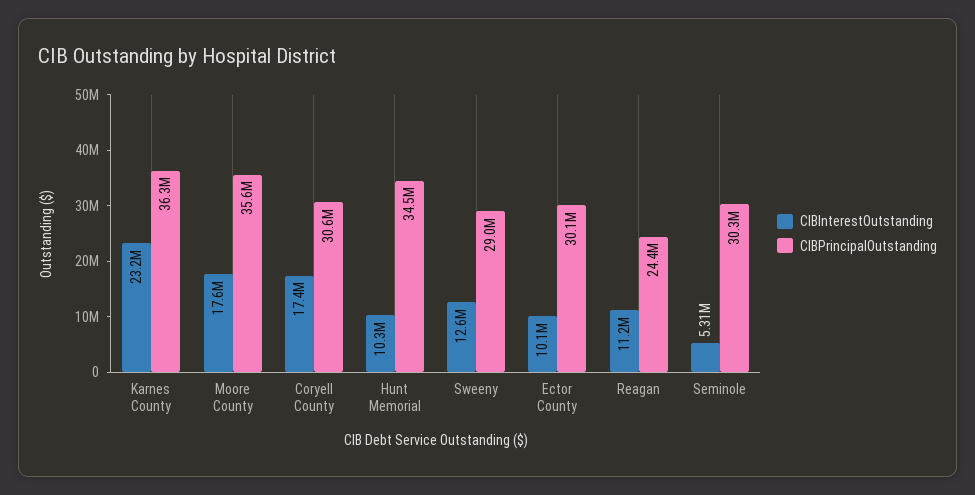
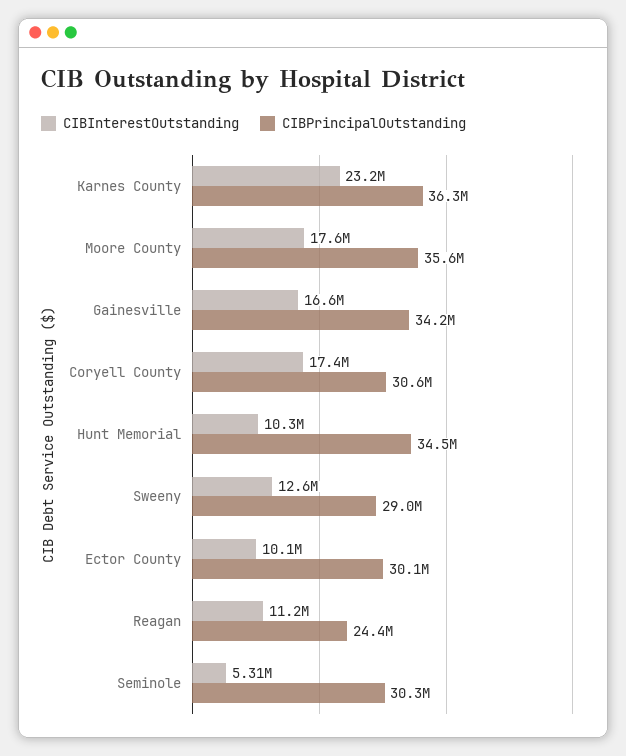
  {
    "CIBInterestOutstanding": {
      "Karnes County": 23200000,
      "Moore County": 17600000,
      "Coryell County": 17400000,
      "Hunt Memorial": 10300000,
      "Sweeny": 12600000,
      "Ector County": 10100000,
      "Reagan": 11200000,
-     "Seminole": 5310000
+     "Seminole": 5310000,
+     "Gainesville": 16600000
    },
    "CIBPrincipalOutstanding": {
      "Karnes County": 36300000,
      "Moore County": 35600000,
      "Coryell County": 30600000,
      "Hunt Memorial": 34500000,
      "Sweeny": 29000000,
      "Ector County": 30100000,
      "Reagan": 24400000,
-     "Seminole": 30300000
+     "Seminole": 30300000,
+     "Gainesville": 34200000
    }
  }

